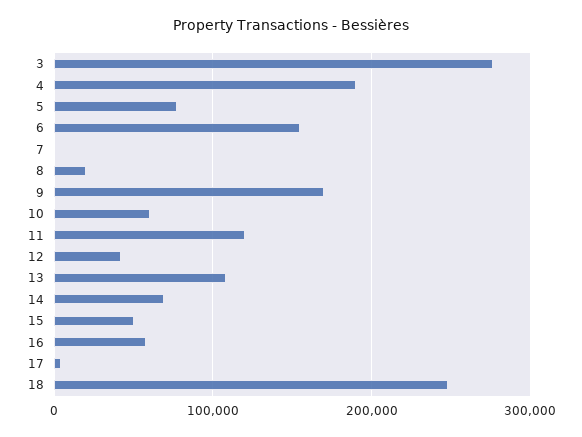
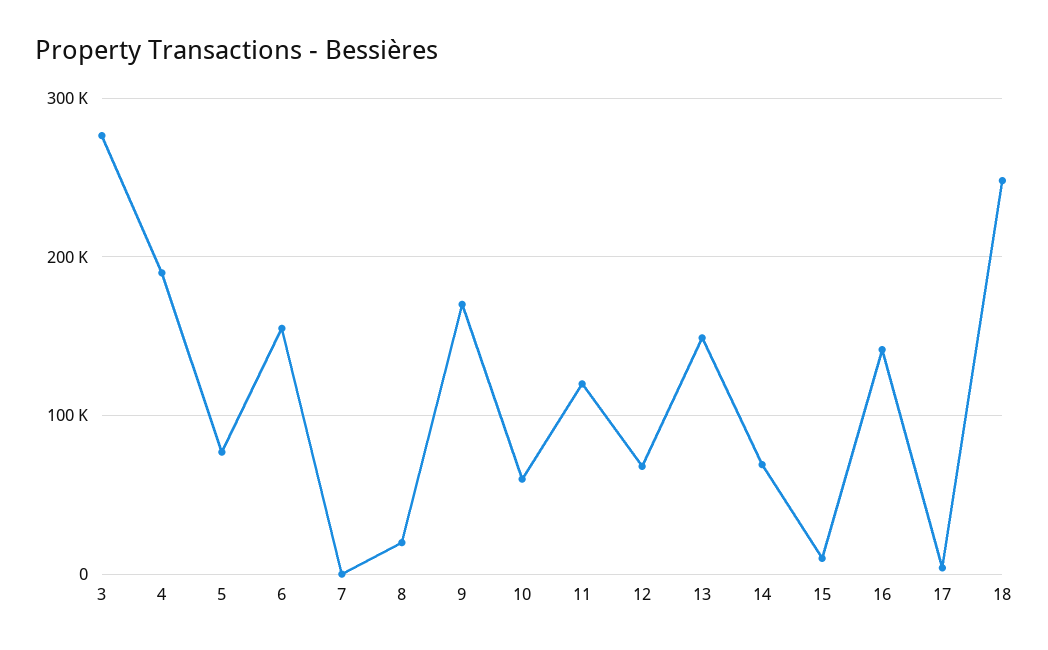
  {
    "3": 280000,
    "4": 190000,
    "5": 80000,
    "6": 160000,
    "7": 0,
    "8": 20000,
    "9": 170000,
    "10": 60000,
    "11": 120000,
-   "12": 40000,
+   "12": 70000,
-   "13": 110000,
+   "13": 150000,
    "14": 70000,
-   "15": 50000,
+   "15": 10000,
-   "16": 60000,
+   "16": 140000,
    "17": 0,
    "18": 250000
  }

